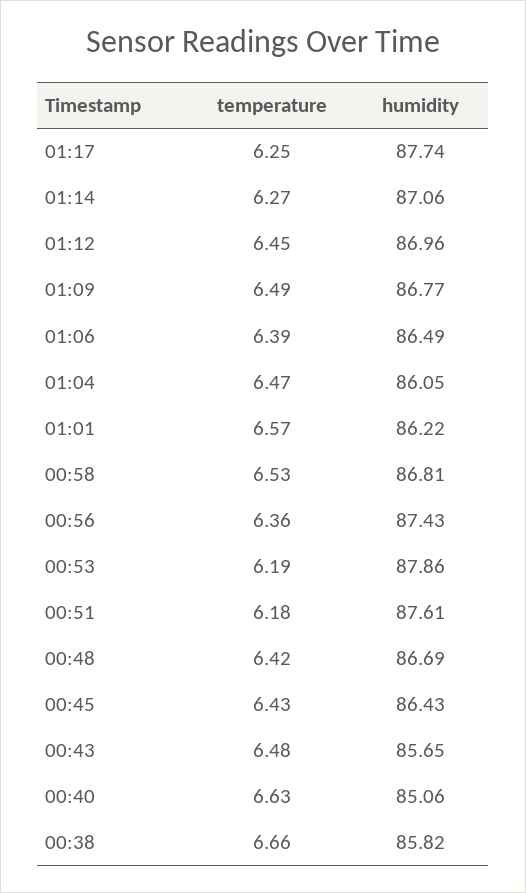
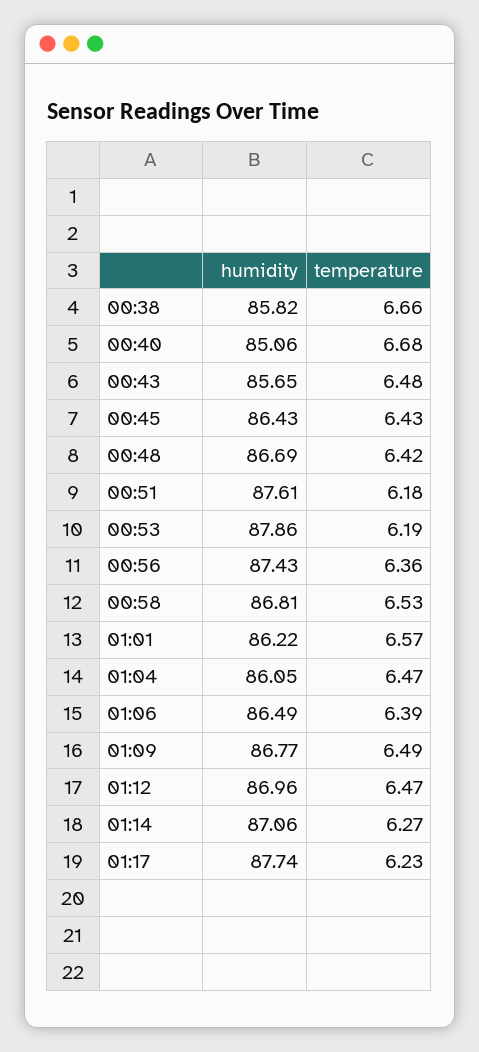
  {
    "temperature": {
-     "01:17": 6.25,
+     "01:17": 6.23,
      "01:14": 6.27,
-     "01:12": 6.45,
+     "01:12": 6.47,
      "01:09": 6.49,
      "01:06": 6.39,
      "01:04": 6.47,
      "01:01": 6.57,
      "00:58": 6.53,
      "00:56": 6.36,
      "00:53": 6.19,
      "00:51": 6.18,
      "00:48": 6.42,
      "00:45": 6.43,
      "00:43": 6.48,
-     "00:40": 6.63,
+     "00:40": 6.68,
      "00:38": 6.66
    },
    "humidity": {
      "01:17": 87.74,
      "01:14": 87.06,
      "01:12": 86.96,
      "01:09": 86.77,
      "01:06": 86.49,
      "01:04": 86.05,
      "01:01": 86.22,
      "00:58": 86.81,
      "00:56": 87.43,
      "00:53": 87.86,
      "00:51": 87.61,
      "00:48": 86.69,
      "00:45": 86.43,
      "00:43": 85.65,
      "00:40": 85.06,
      "00:38": 85.82
    }
  }

